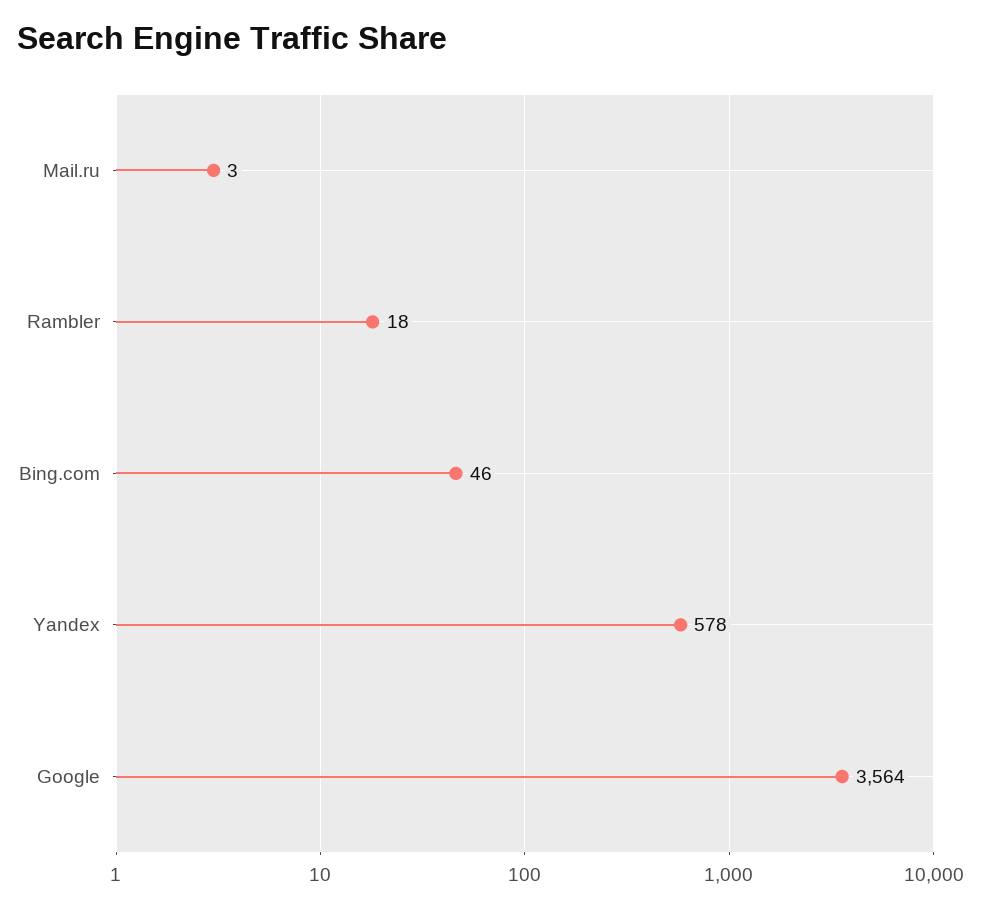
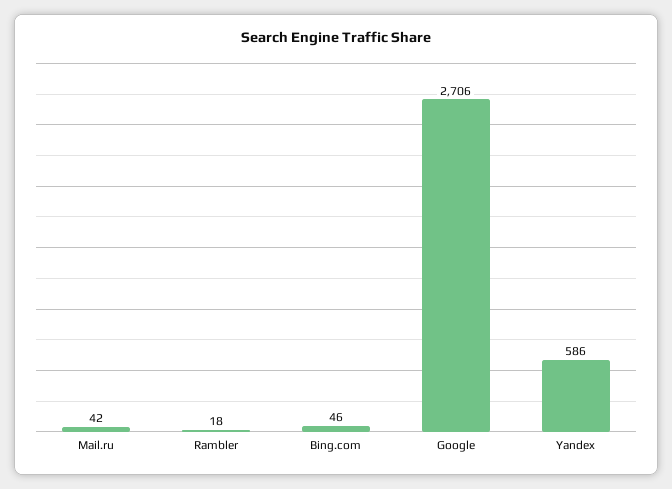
  {
-   "Mail.ru": 3,
+   "Mail.ru": 42,
    "Rambler": 18,
    "Bing.com": 46,
-   "Yandex": 578,
+   "Yandex": 586,
-   "Google": 3564
+   "Google": 2706
  }

